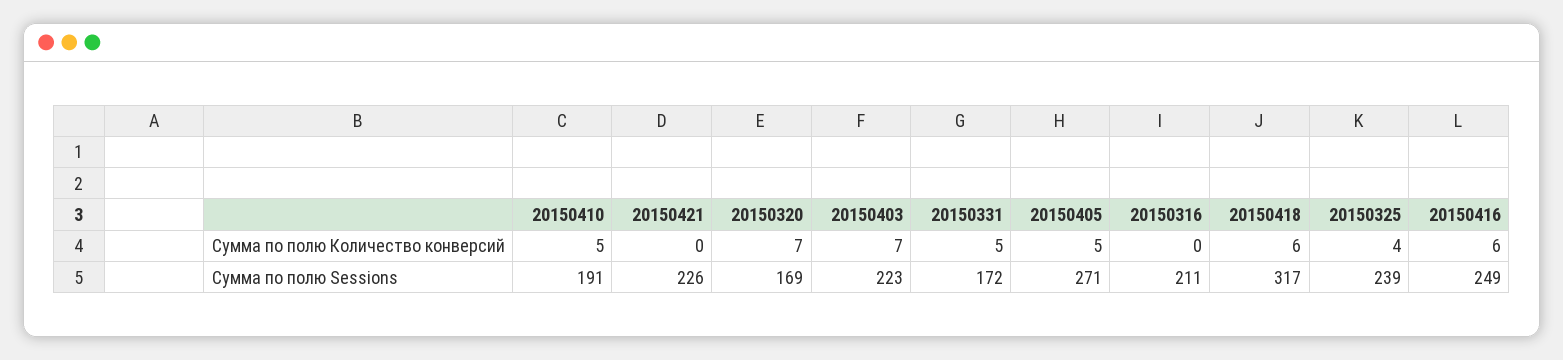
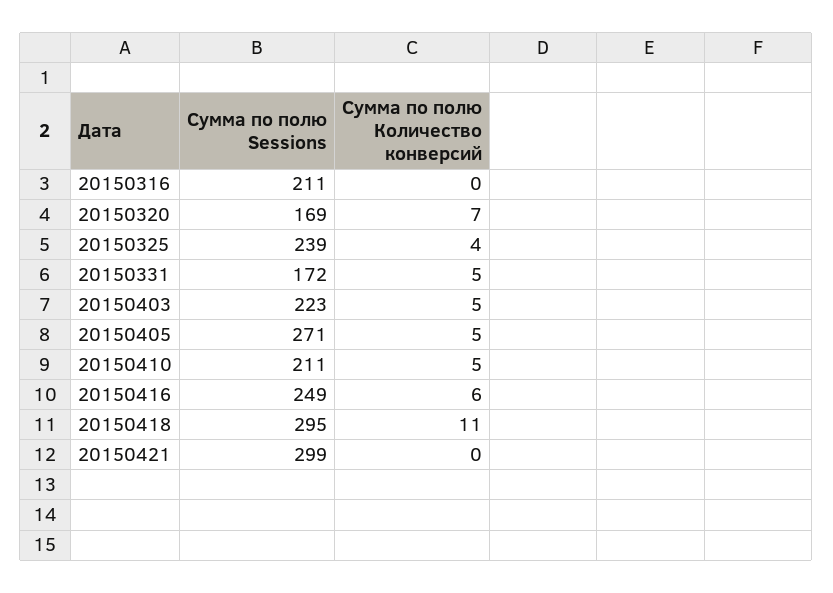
  {
    "20150410": {
      "Сумма по полю Количество конверсий": 5,
-     "Сумма по полю Sessions": 191
+     "Сумма по полю Sessions": 211
    },
    "20150421": {
      "Сумма по полю Количество конверсий": 0,
-     "Сумма по полю Sessions": 226
+     "Сумма по полю Sessions": 299
    },
    "20150320": {
      "Сумма по полю Количество конверсий": 7,
      "Сумма по полю Sessions": 169
    },
    "20150403": {
-     "Сумма по полю Количество конверсий": 7,
+     "Сумма по полю Количество конверсий": 5,
      "Сумма по полю Sessions": 223
    },
    "20150331": {
      "Сумма по полю Количество конверсий": 5,
      "Сумма по полю Sessions": 172
    },
    "20150405": {
      "Сумма по полю Количество конверсий": 5,
      "Сумма по полю Sessions": 271
    },
    "20150316": {
      "Сумма по полю Количество конверсий": 0,
      "Сумма по полю Sessions": 211
    },
    "20150418": {
-     "Сумма по полю Количество конверсий": 6,
+     "Сумма по полю Количество конверсий": 11,
-     "Сумма по полю Sessions": 317
+     "Сумма по полю Sessions": 295
    },
    "20150325": {
      "Сумма по полю Количество конверсий": 4,
      "Сумма по полю Sessions": 239
    },
    "20150416": {
      "Сумма по полю Количество конверсий": 6,
      "Сумма по полю Sessions": 249
    }
  }

